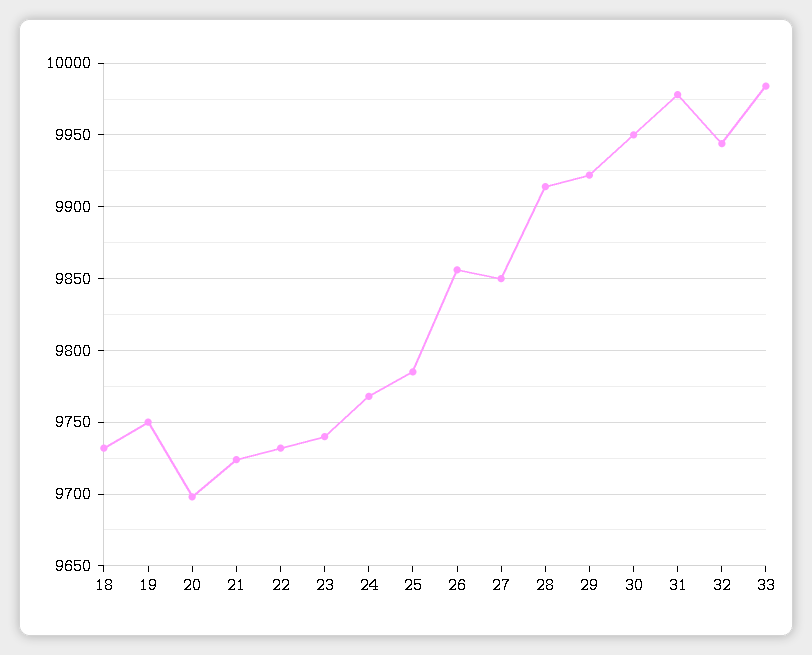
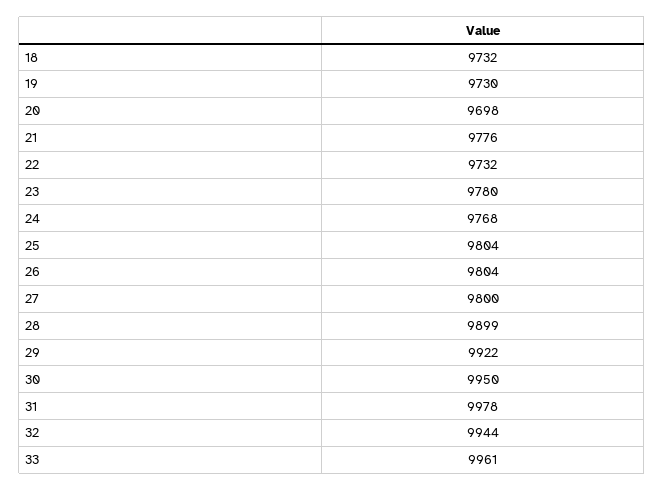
  {
    "18": 9732,
-   "19": 9750,
+   "19": 9730,
    "20": 9698,
-   "21": 9725,
+   "21": 9776,
    "22": 9732,
-   "23": 9740,
+   "23": 9780,
    "24": 9768,
-   "25": 9785,
+   "25": 9804,
-   "26": 9855,
+   "26": 9804,
-   "27": 9850,
+   "27": 9800,
-   "28": 9915,
+   "28": 9899,
    "29": 9922,
    "30": 9950,
    "31": 9978,
    "32": 9944,
-   "33": 9985
+   "33": 9961
  }

